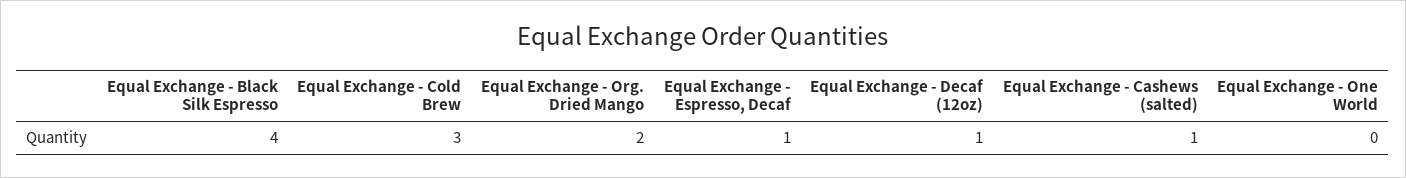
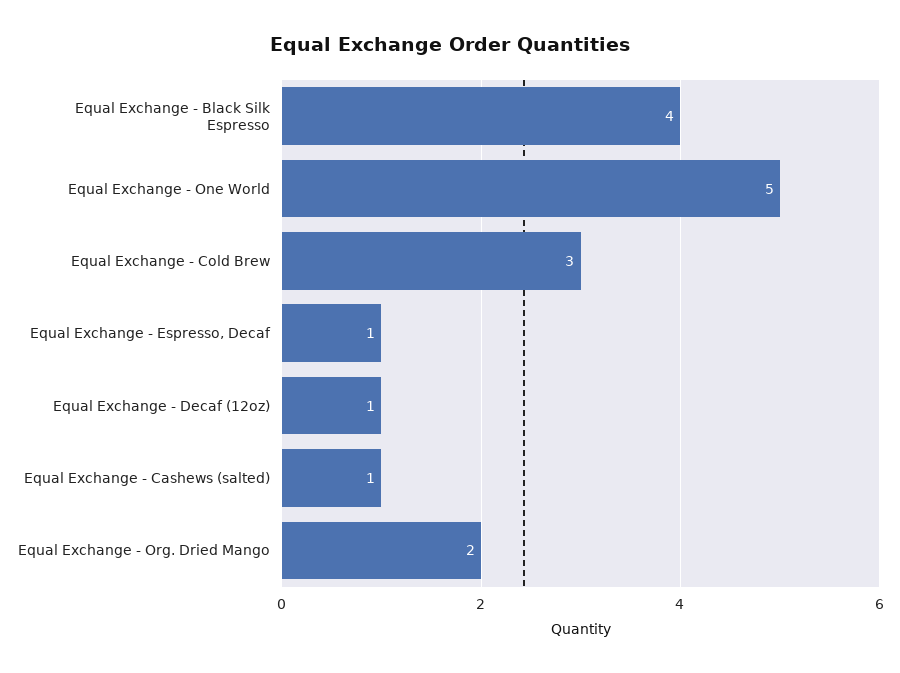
  {
    "Equal Exchange - Black Silk Espresso": 4,
    "Equal Exchange - Cold Brew": 3,
    "Equal Exchange - Org. Dried Mango": 2,
    "Equal Exchange - Espresso, Decaf": 1,
    "Equal Exchange - Decaf (12oz)": 1,
    "Equal Exchange - Cashews (salted)": 1,
-   "Equal Exchange - One World": 0
+   "Equal Exchange - One World": 5
  }

